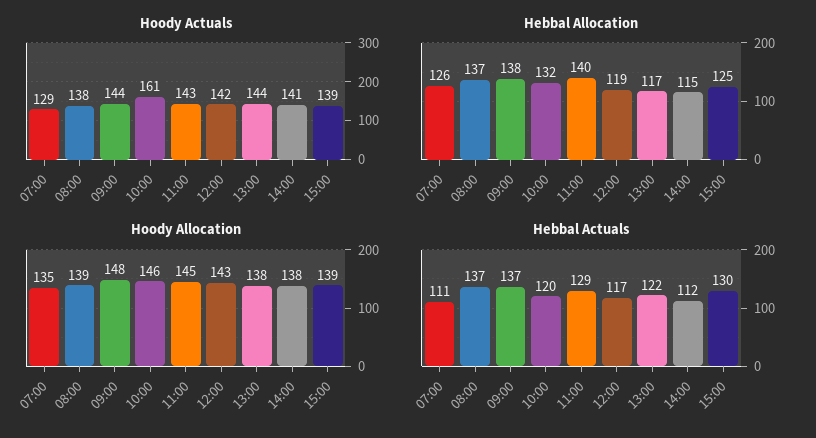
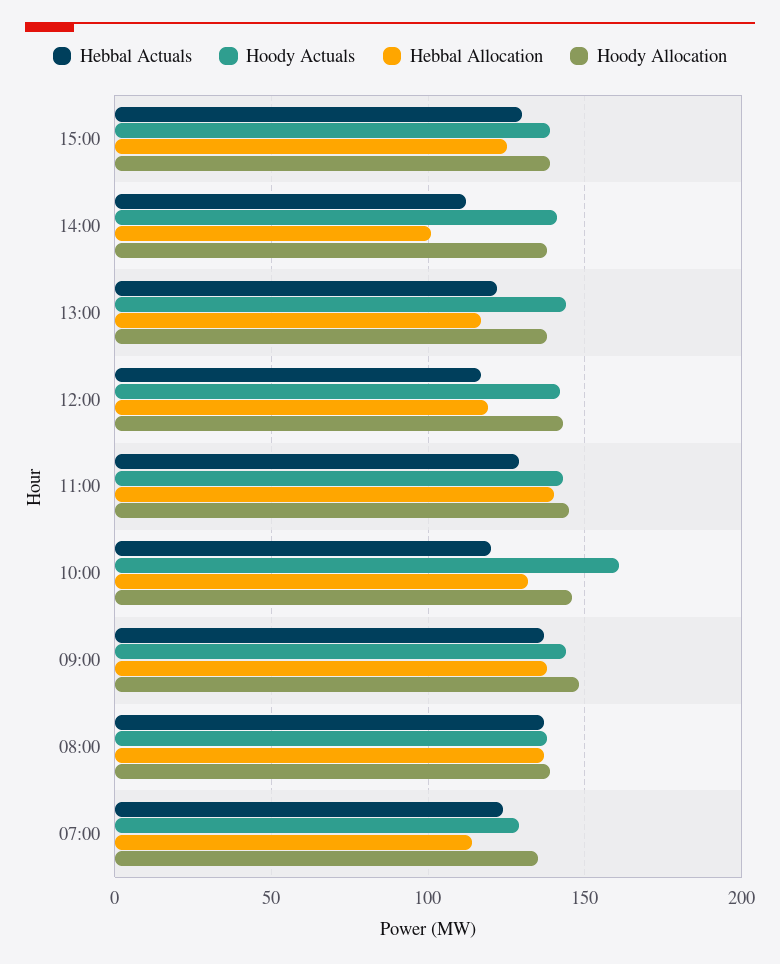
  {
    "Hoody Actuals": {
      "07:00": 129,
      "08:00": 138,
      "09:00": 144,
      "10:00": 161,
      "11:00": 143,
      "12:00": 142,
      "13:00": 144,
      "14:00": 141,
      "15:00": 139
    },
    "Hebbal Allocation": {
-     "07:00": 126,
+     "07:00": 115,
      "08:00": 137,
      "09:00": 138,
      "10:00": 132,
      "11:00": 140,
      "12:00": 119,
      "13:00": 117,
-     "14:00": 115,
+     "14:00": 100,
      "15:00": 125
    },
    "Hoody Allocation": {
      "07:00": 135,
      "08:00": 139,
      "09:00": 148,
      "10:00": 146,
      "11:00": 145,
      "12:00": 143,
      "13:00": 138,
      "14:00": 138,
      "15:00": 139
    },
    "Hebbal Actuals": {
-     "07:00": 111,
+     "07:00": 125,
      "08:00": 137,
      "09:00": 137,
      "10:00": 120,
      "11:00": 129,
      "12:00": 117,
      "13:00": 122,
      "14:00": 112,
      "15:00": 130
    }
  }

